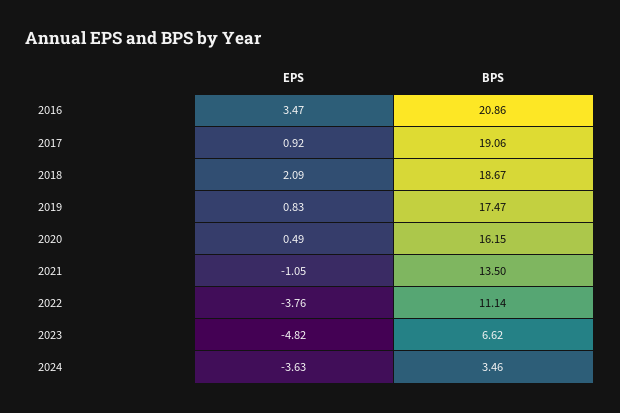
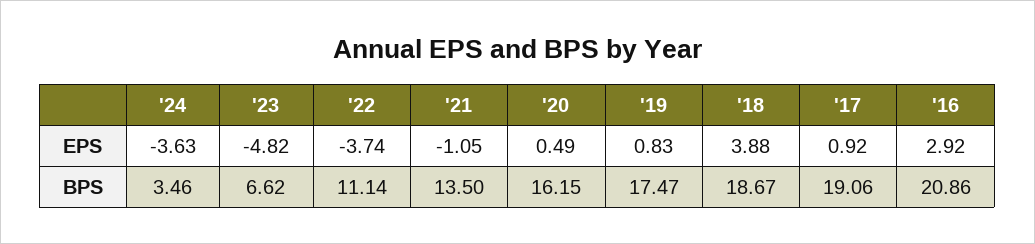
  {
    "EPS": {
-     "2016": 3.47,
+     "2016": 2.92,
      "2017": 0.92,
-     "2018": 2.09,
+     "2018": 3.88,
      "2019": 0.83,
      "2020": 0.49,
      "2021": -1.05,
-     "2022": -3.76,
+     "2022": -3.74,
      "2023": -4.82,
      "2024": -3.63
    },
    "BPS": {
      "2016": 20.86,
      "2017": 19.06,
      "2018": 18.67,
      "2019": 17.47,
      "2020": 16.15,
      "2021": 13.5,
      "2022": 11.14,
      "2023": 6.62,
      "2024": 3.46
    }
  }

